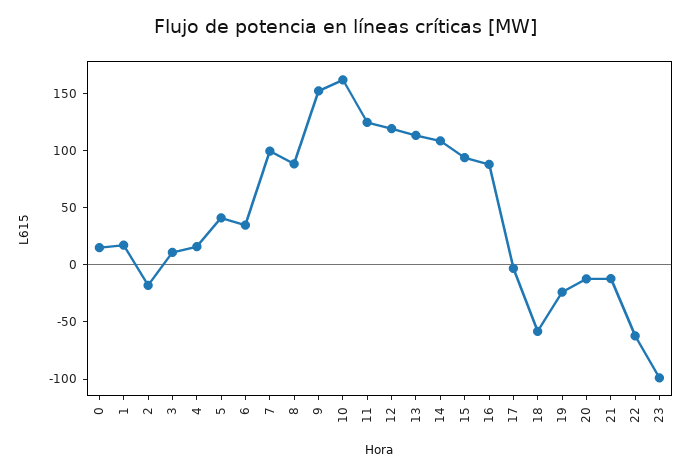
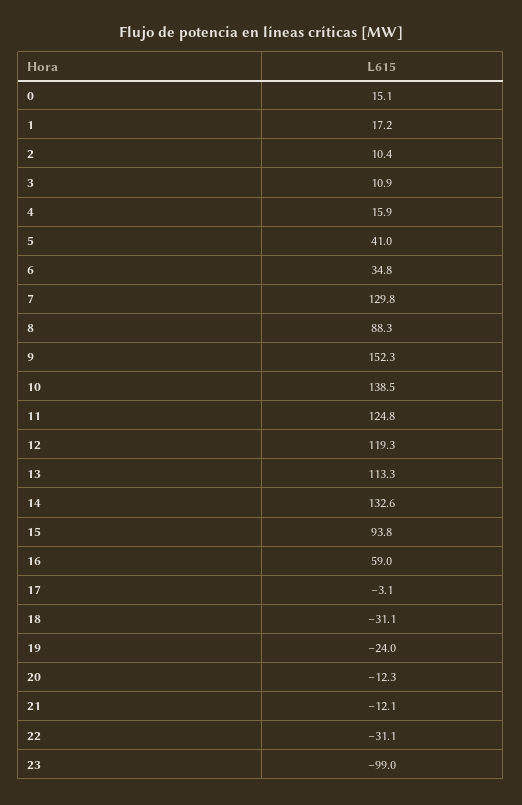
  {
    "0": 15.1,
    "1": 17.2,
-   "2": -20,
+   "2": 10.4,
    "3": 10.9,
    "4": 15.9,
    "5": 41,
    "6": 34.8,
-   "7": 100,
+   "7": 129.8,
    "8": 88.3,
    "9": 152.3,
-   "10": 160,
+   "10": 138.5,
    "11": 124.8,
    "12": 119.3,
    "13": 113.3,
-   "14": 110,
+   "14": 132.6,
    "15": 93.8,
-   "16": 90,
+   "16": 59,
    "17": -3.1,
-   "18": -60,
+   "18": -31.1,
    "19": -24,
    "20": -12.3,
    "21": -12.1,
-   "22": -60,
+   "22": -31.1,
    "23": -99
  }

